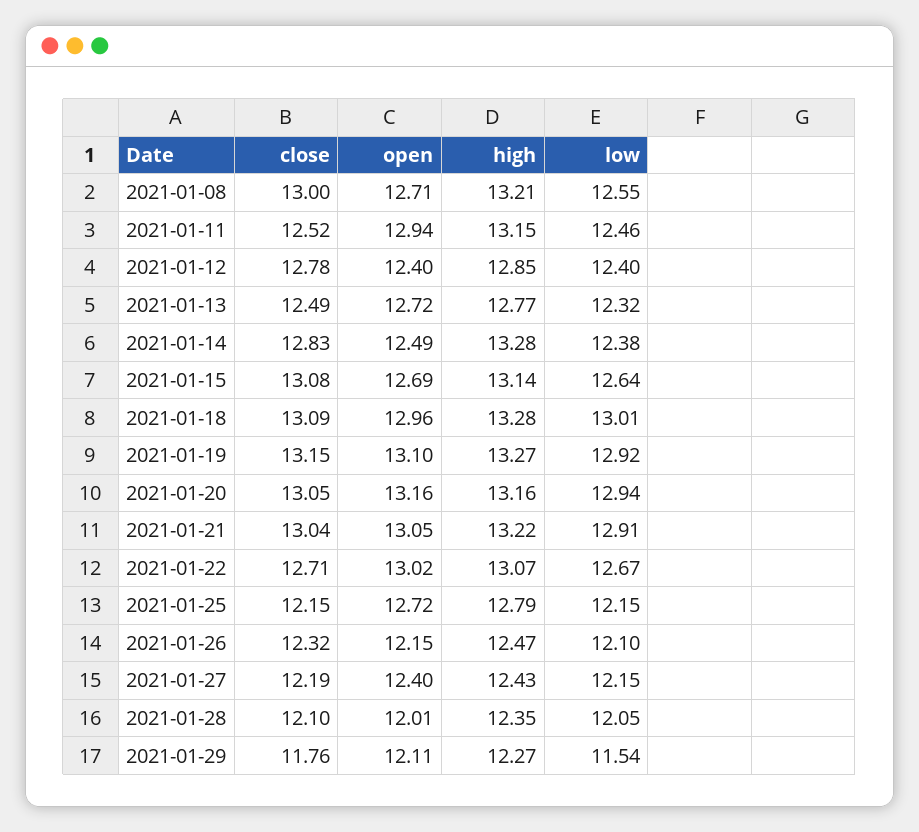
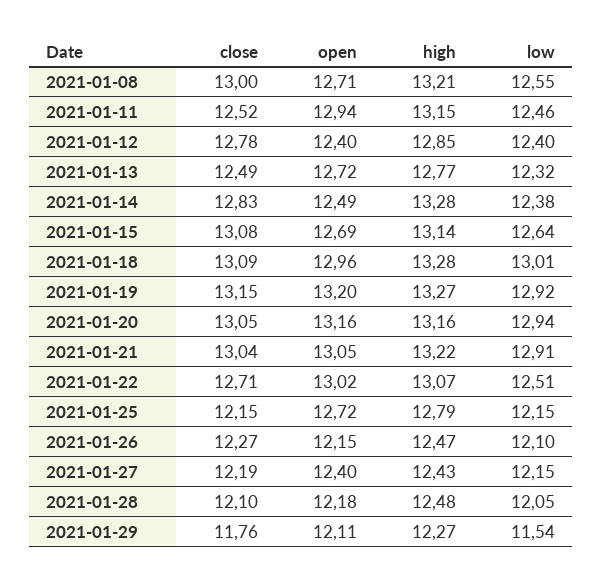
  {
    "close": {
      "2021-01-08": 13,
      "2021-01-11": 12.52,
      "2021-01-12": 12.78,
      "2021-01-13": 12.49,
      "2021-01-14": 12.83,
      "2021-01-15": 13.08,
      "2021-01-18": 13.09,
      "2021-01-19": 13.15,
      "2021-01-20": 13.05,
      "2021-01-21": 13.04,
      "2021-01-22": 12.71,
      "2021-01-25": 12.15,
-     "2021-01-26": 12.32,
+     "2021-01-26": 12.27,
      "2021-01-27": 12.19,
      "2021-01-28": 12.1,
      "2021-01-29": 11.76
    },
    "open": {
      "2021-01-08": 12.71,
      "2021-01-11": 12.94,
      "2021-01-12": 12.4,
      "2021-01-13": 12.72,
      "2021-01-14": 12.49,
      "2021-01-15": 12.69,
      "2021-01-18": 12.96,
-     "2021-01-19": 13.1,
+     "2021-01-19": 13.2,
      "2021-01-20": 13.16,
      "2021-01-21": 13.05,
      "2021-01-22": 13.02,
      "2021-01-25": 12.72,
      "2021-01-26": 12.15,
      "2021-01-27": 12.4,
-     "2021-01-28": 12.01,
+     "2021-01-28": 12.18,
      "2021-01-29": 12.11
    },
    "high": {
      "2021-01-08": 13.21,
      "2021-01-11": 13.15,
      "2021-01-12": 12.85,
      "2021-01-13": 12.77,
      "2021-01-14": 13.28,
      "2021-01-15": 13.14,
      "2021-01-18": 13.28,
      "2021-01-19": 13.27,
      "2021-01-20": 13.16,
      "2021-01-21": 13.22,
      "2021-01-22": 13.07,
      "2021-01-25": 12.79,
      "2021-01-26": 12.47,
      "2021-01-27": 12.43,
-     "2021-01-28": 12.35,
+     "2021-01-28": 12.48,
      "2021-01-29": 12.27
    },
    "low": {
      "2021-01-08": 12.55,
      "2021-01-11": 12.46,
      "2021-01-12": 12.4,
      "2021-01-13": 12.32,
      "2021-01-14": 12.38,
      "2021-01-15": 12.64,
      "2021-01-18": 13.01,
      "2021-01-19": 12.92,
      "2021-01-20": 12.94,
      "2021-01-21": 12.91,
-     "2021-01-22": 12.67,
+     "2021-01-22": 12.51,
      "2021-01-25": 12.15,
      "2021-01-26": 12.1,
      "2021-01-27": 12.15,
      "2021-01-28": 12.05,
      "2021-01-29": 11.54
    }
  }

